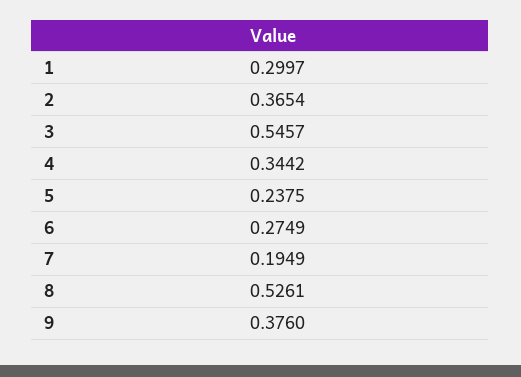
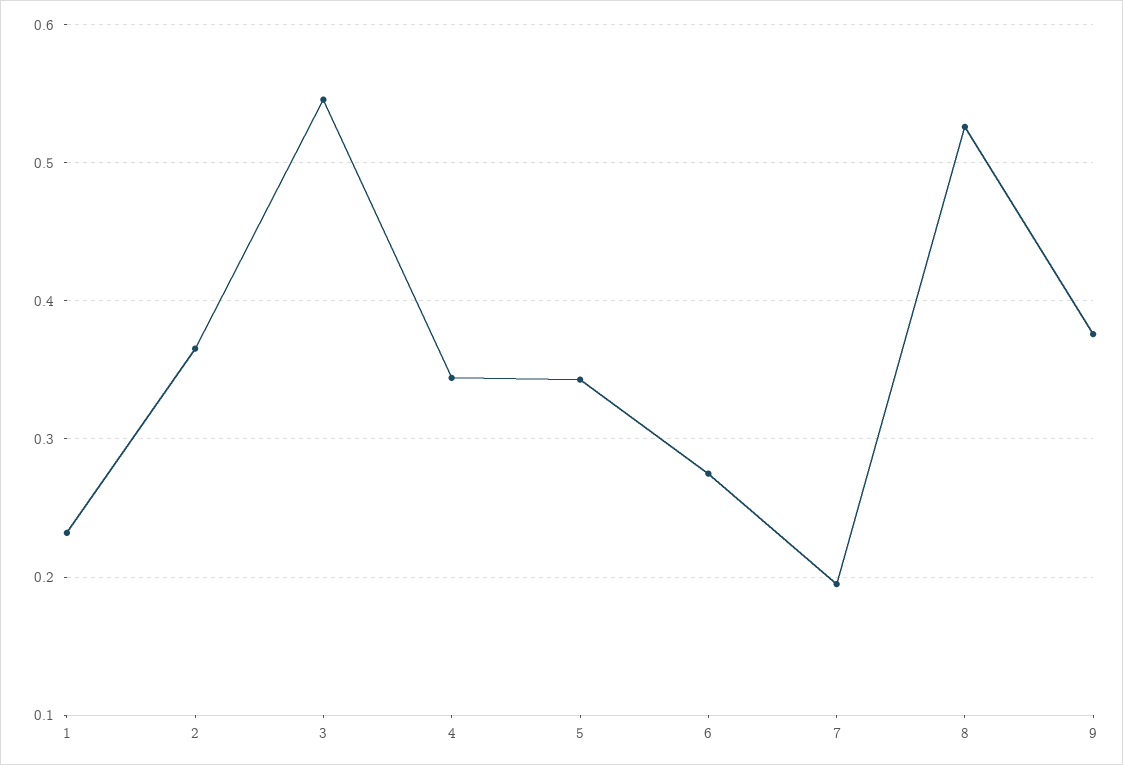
  {
-   "1": 0.2997,
+   "1": 0.23,
    "2": 0.3654,
    "3": 0.5457,
    "4": 0.3442,
-   "5": 0.2375,
+   "5": 0.34,
    "6": 0.2749,
    "7": 0.1949,
    "8": 0.5261,
    "9": 0.376
  }

